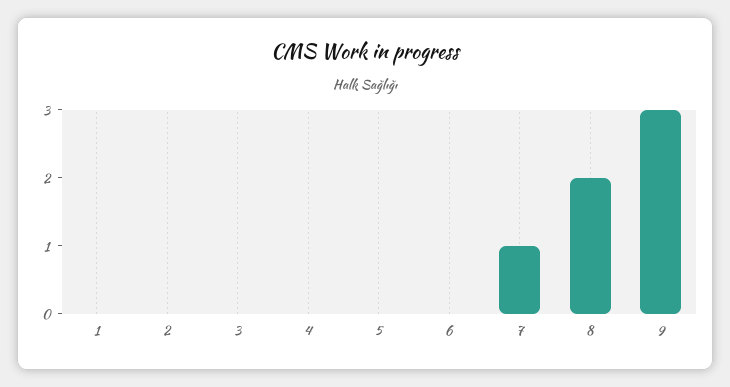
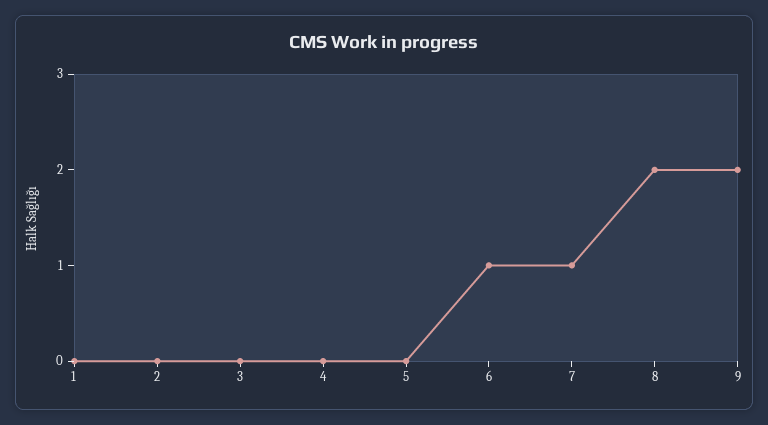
  {
    "1": 0,
    "2": 0,
    "3": 0,
    "4": 0,
    "5": 0,
-   "6": 0,
+   "6": 1,
    "7": 1,
    "8": 2,
-   "9": 3
+   "9": 2
  }

